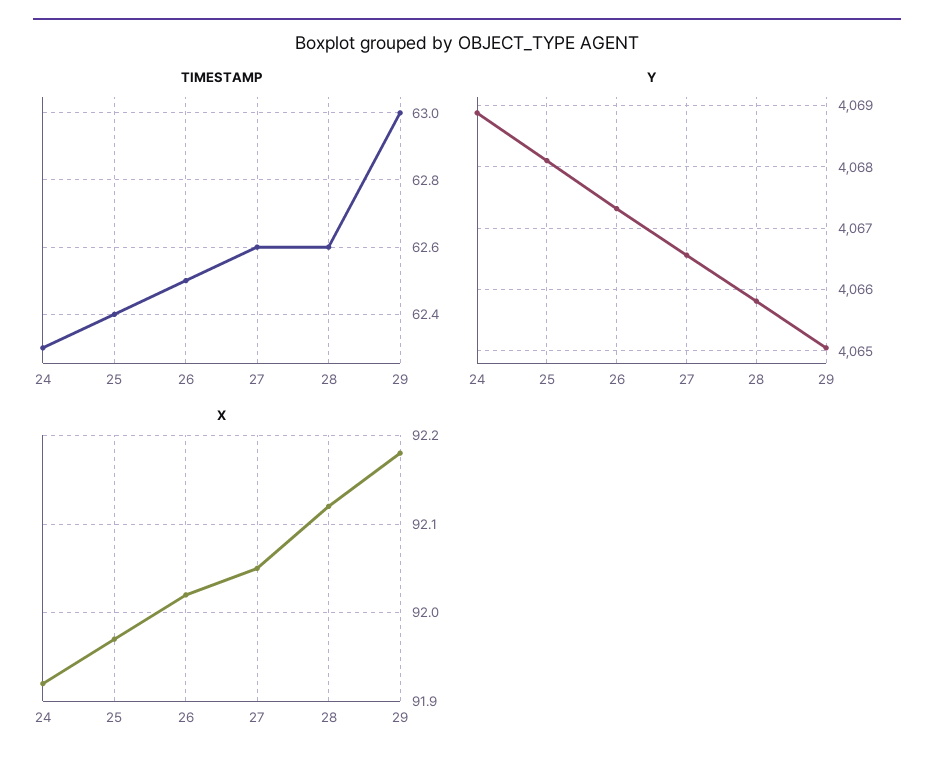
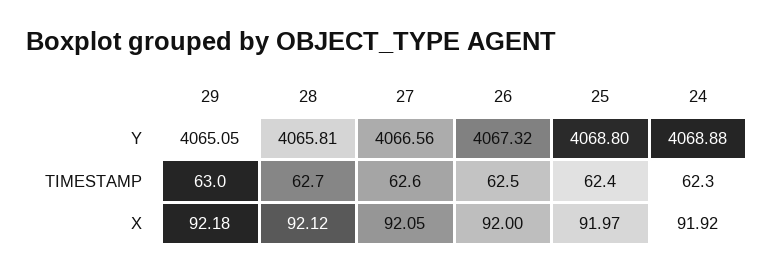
  {
    "TIMESTAMP": {
      "24": 62.3,
      "25": 62.4,
      "26": 62.5,
      "27": 62.6,
-     "28": 62.6,
+     "28": 62.7,
      "29": 63
    },
    "Y": {
      "24": 4068.88,
-     "25": 4068.1,
+     "25": 4068.8,
      "26": 4067.32,
      "27": 4066.56,
      "28": 4065.81,
      "29": 4065.05
    },
    "X": {
      "24": 91.92,
      "25": 91.97,
-     "26": 92.02,
+     "26": 92,
      "27": 92.05,
      "28": 92.12,
      "29": 92.18
    }
  }

